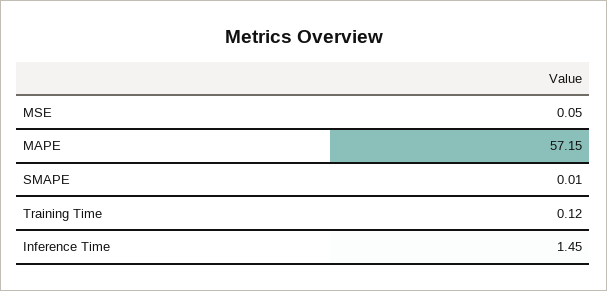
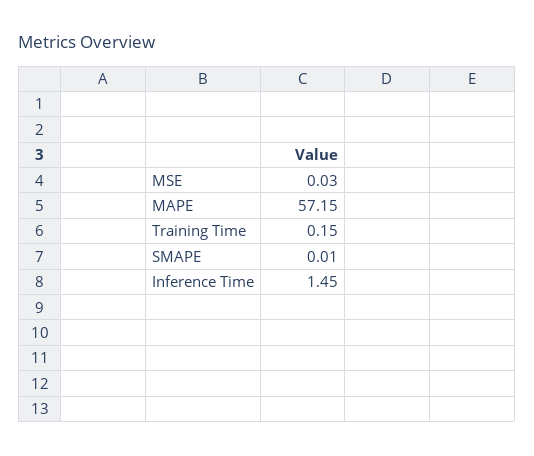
  {
-   "MSE": 0.05,
+   "MSE": 0.03,
    "MAPE": 57.15,
    "SMAPE": 0.01,
-   "Training Time": 0.12,
+   "Training Time": 0.15,
    "Inference Time": 1.45
  }

